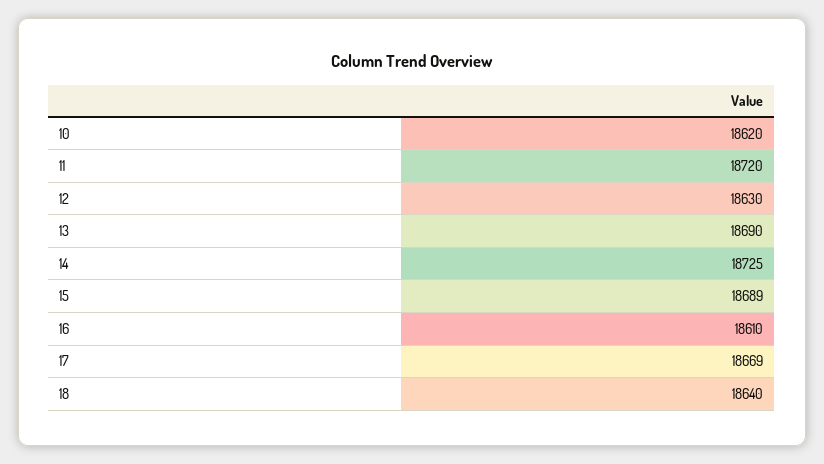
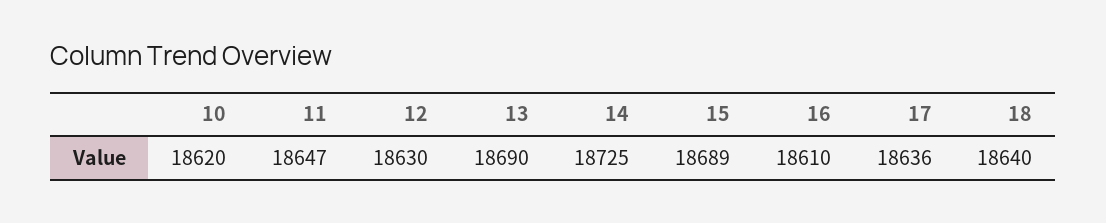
  {
    "10": 18620,
-   "11": 18720,
+   "11": 18647,
    "12": 18630,
    "13": 18690,
    "14": 18725,
    "15": 18689,
    "16": 18610,
-   "17": 18669,
+   "17": 18636,
    "18": 18640
  }

